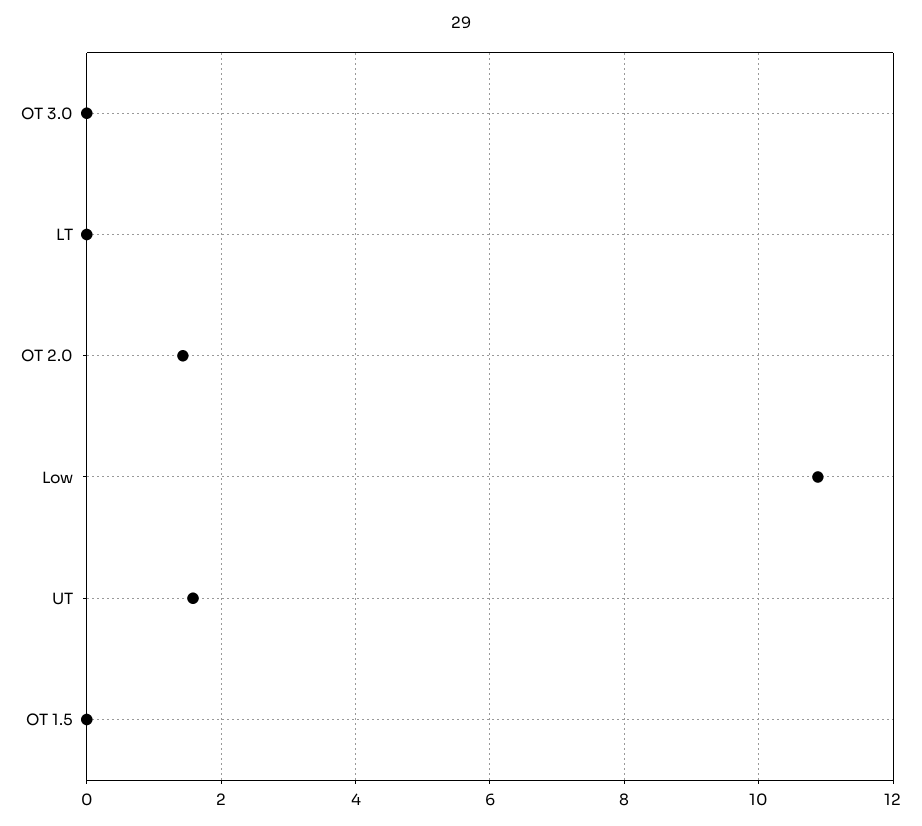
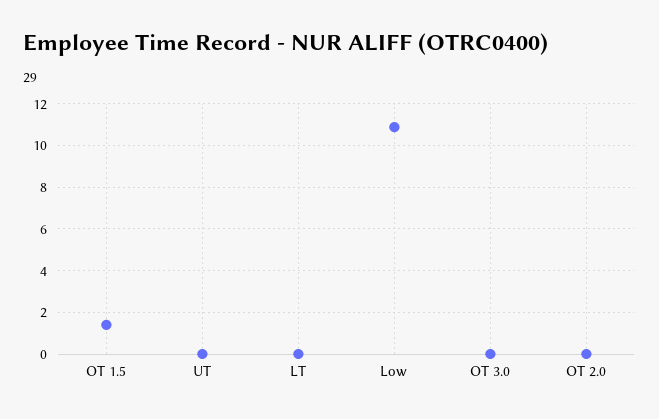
  {
    "OT 3.0": 0,
    "LT": 0,
-   "OT 2.0": 1.4,
+   "OT 2.0": 0,
    "Low": 10.8,
-   "UT": 1.6,
+   "UT": 0,
-   "OT 1.5": 0
+   "OT 1.5": 1.5
  }

